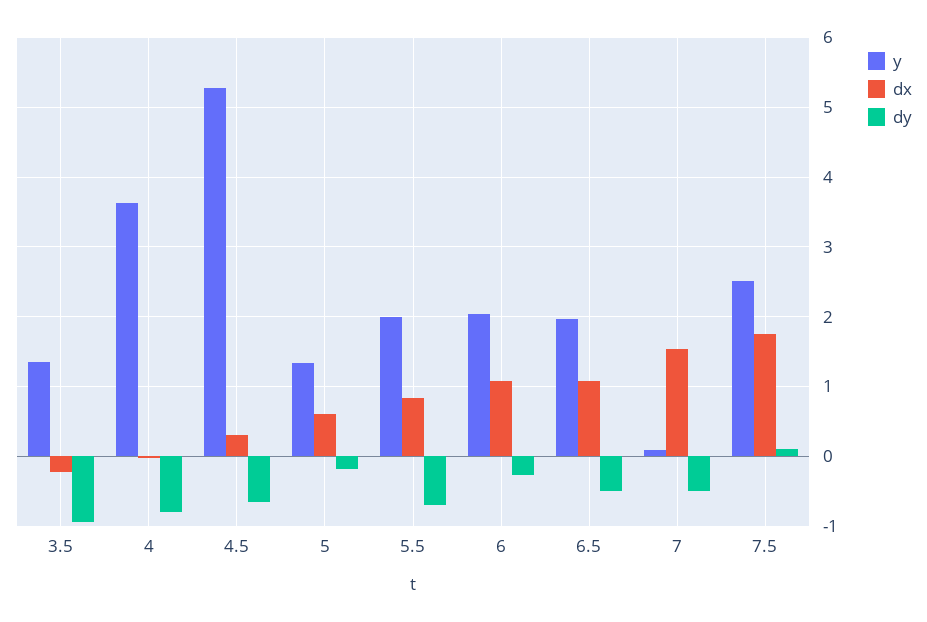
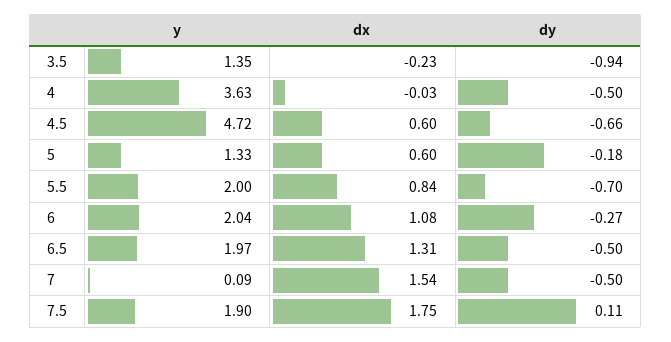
  {
    "y": {
      "3.5": 1.35,
      "4": 3.63,
-     "4.5": 5.3,
+     "4.5": 4.72,
      "5": 1.33,
      "5.5": 2,
      "6": 2.04,
      "6.5": 1.97,
      "7": 0.09,
-     "7.5": 2.5
+     "7.5": 1.9
    },
    "dx": {
      "3.5": -0.23,
      "4": -0.03,
-     "4.5": 0.3,
+     "4.5": 0.6,
      "5": 0.6,
      "5.5": 0.84,
      "6": 1.08,
-     "6.5": 1.1,
+     "6.5": 1.31,
      "7": 1.54,
      "7.5": 1.75
    },
    "dy": {
      "3.5": -0.94,
-     "4": -0.8,
+     "4": -0.5,
      "4.5": -0.66,
      "5": -0.18,
      "5.5": -0.7,
      "6": -0.27,
      "6.5": -0.5,
      "7": -0.5,
      "7.5": 0.11
    }
  }

